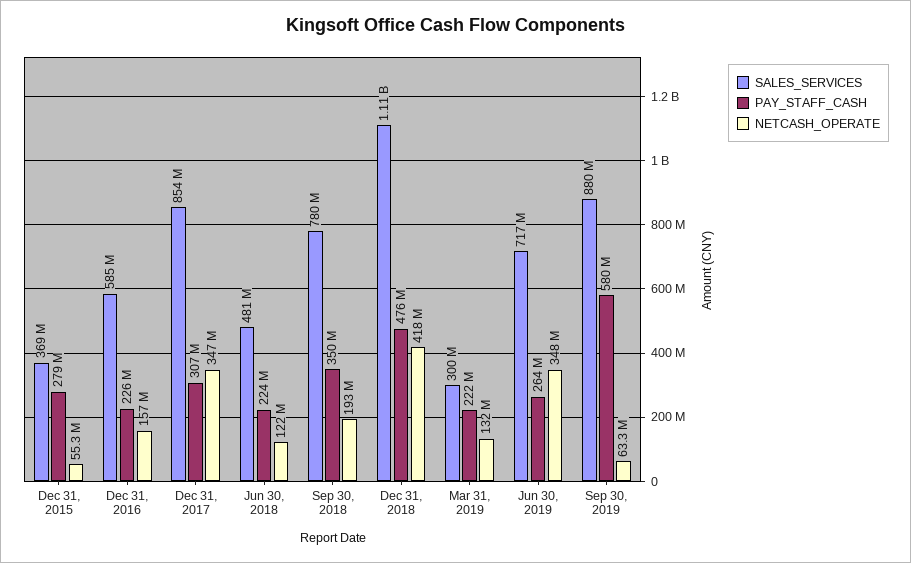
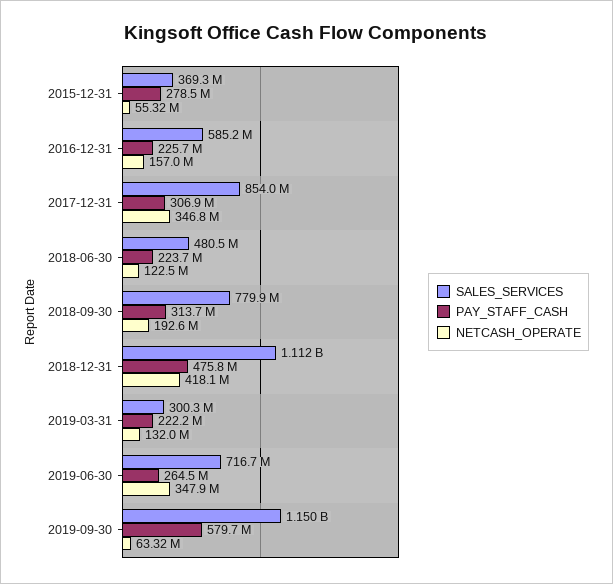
  {
    "SALES_SERVICES": {
      "Dec 31, 2015": 369300000,
      "Dec 31, 2016": 585200000,
      "Dec 31, 2017": 854000000,
      "Jun 30, 2018": 480500000,
      "Sep 30, 2018": 779900000,
      "Dec 31, 2018": 1112000000,
      "Mar 31, 2019": 300300000,
      "Jun 30, 2019": 716700000,
-     "Sep 30, 2019": 880000000
+     "Sep 30, 2019": 1150000000
    },
    "PAY_STAFF_CASH": {
      "Dec 31, 2015": 278500000,
      "Dec 31, 2016": 225700000,
      "Dec 31, 2017": 306900000,
      "Jun 30, 2018": 223700000,
-     "Sep 30, 2018": 350000000,
+     "Sep 30, 2018": 313700000,
      "Dec 31, 2018": 475800000,
      "Mar 31, 2019": 222200000,
      "Jun 30, 2019": 264500000,
      "Sep 30, 2019": 579700000
    },
    "NETCASH_OPERATE": {
      "Dec 31, 2015": 55320000,
      "Dec 31, 2016": 157000000,
      "Dec 31, 2017": 346800000,
      "Jun 30, 2018": 122500000,
      "Sep 30, 2018": 192600000,
      "Dec 31, 2018": 418100000,
      "Mar 31, 2019": 132000000,
      "Jun 30, 2019": 347900000,
      "Sep 30, 2019": 63320000
    }
  }

